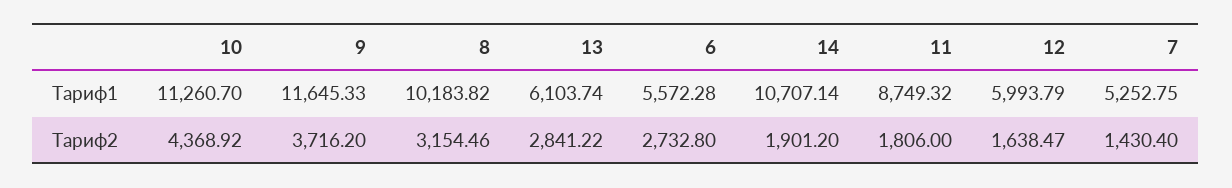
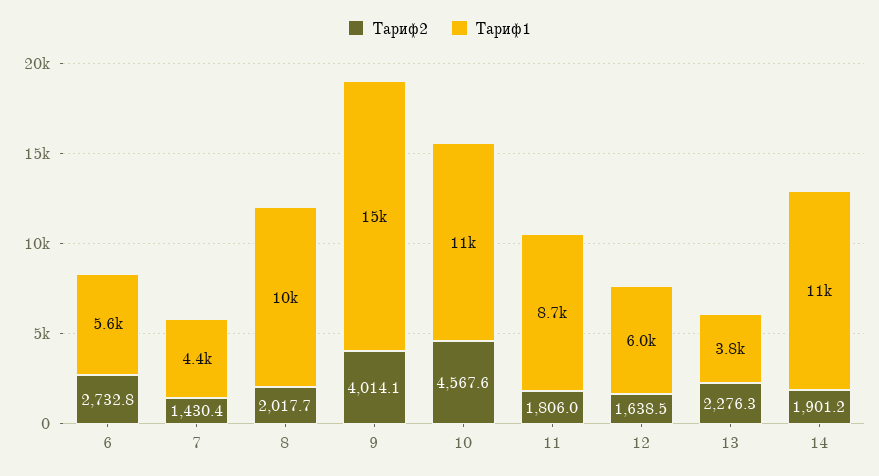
  {
    "Тариф1": {
      "10": 11260.7,
-     "9": 11645.33,
+     "9": 15000,
      "8": 10183.82,
-     "13": 6103.74,
+     "13": 3800,
      "6": 5572.28,
      "14": 10707.14,
      "11": 8749.32,
      "12": 5993.79,
-     "7": 5252.75
+     "7": 4400
    },
    "Тариф2": {
-     "10": 4368.92,
+     "10": 4567.6,
-     "9": 3716.2,
+     "9": 4014.1,
-     "8": 3154.46,
+     "8": 2017.7,
-     "13": 2841.22,
+     "13": 2276.3,
      "6": 2732.8,
      "14": 1901.2,
      "11": 1806,
      "12": 1638.47,
      "7": 1430.4
    }
  }

